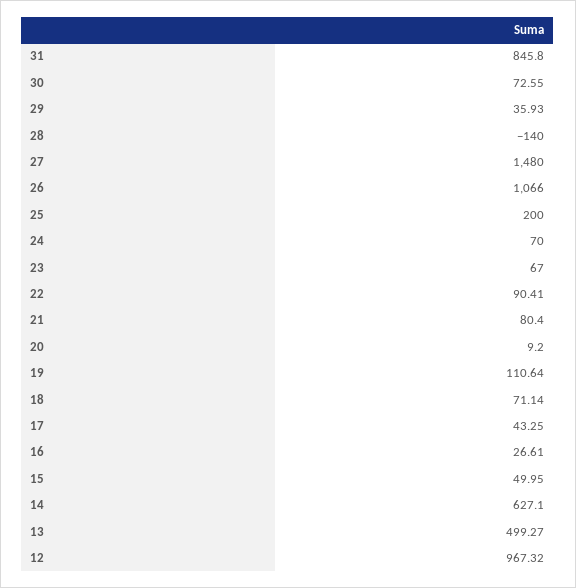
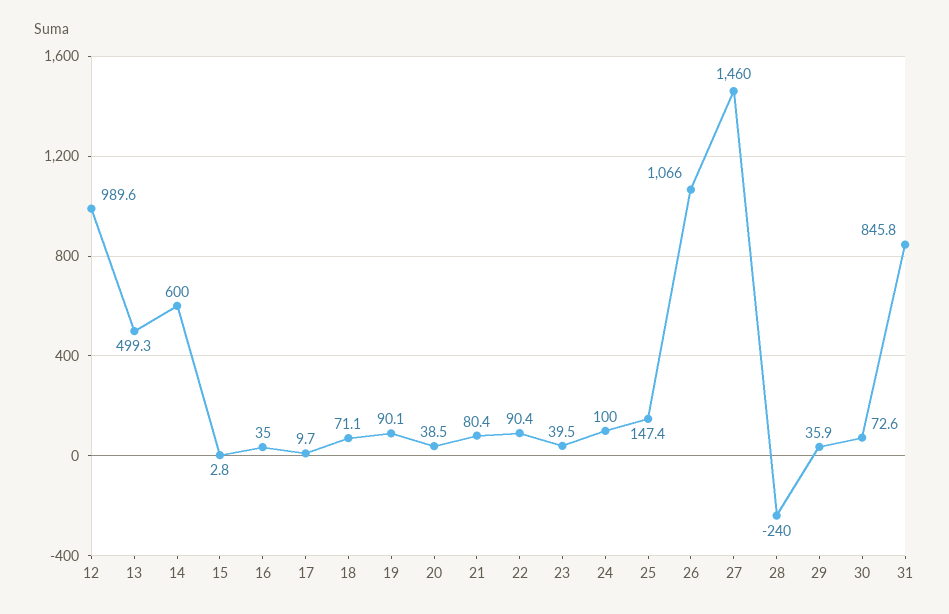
  {
    "31": 845.8,
    "30": 72.55,
    "29": 35.93,
-   "28": -140,
+   "28": -240,
-   "27": 1480,
+   "27": 1460,
    "26": 1066,
-   "25": 200,
+   "25": 147.4,
-   "24": 70,
+   "24": 100,
-   "23": 67,
+   "23": 39.5,
    "22": 90.41,
    "21": 80.4,
-   "20": 9.2,
+   "20": 38.5,
-   "19": 110.64,
+   "19": 90.1,
    "18": 71.14,
-   "17": 43.25,
+   "17": 9.7,
-   "16": 26.61,
+   "16": 35,
-   "15": 49.95,
+   "15": 2.8,
-   "14": 627.1,
+   "14": 600,
    "13": 499.27,
-   "12": 967.32
+   "12": 989.6
  }

